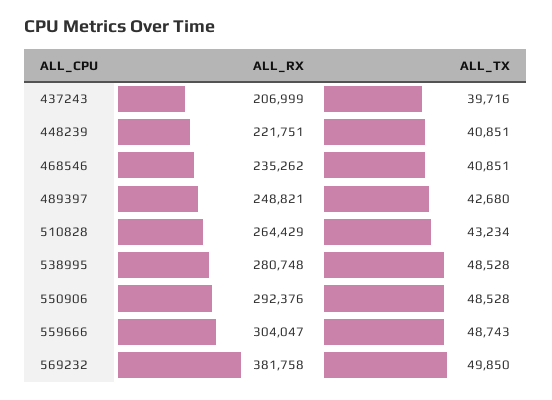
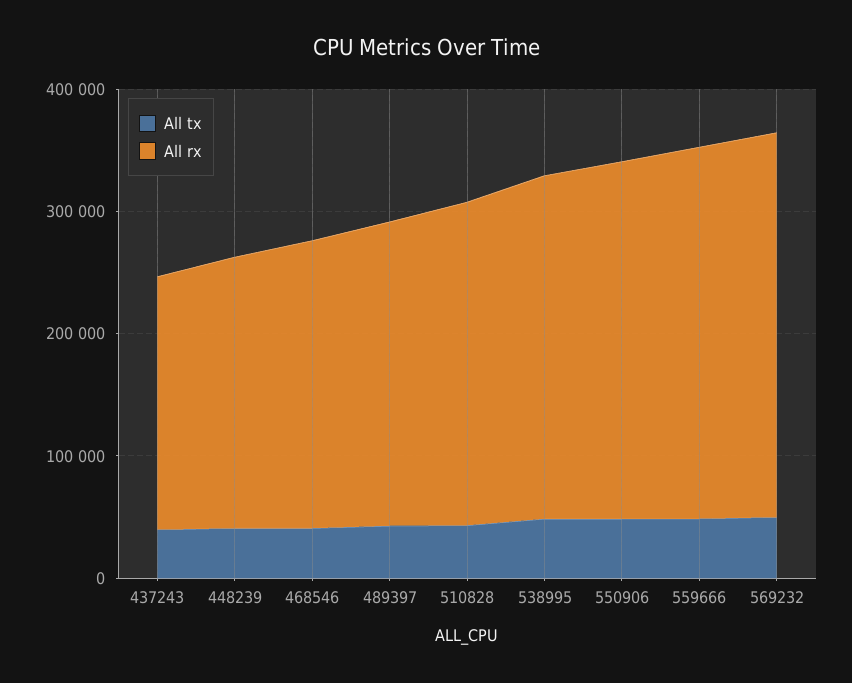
  {
    "ALL_RX": {
      "437243": 206999,
      "448239": 221751,
      "468546": 235262,
      "489397": 248821,
      "510828": 264429,
      "538995": 280748,
      "550906": 292376,
      "559666": 304047,
-     "569232": 381758
+     "569232": 320000
    },
    "ALL_TX": {
      "437243": 39716,
      "448239": 40851,
      "468546": 40851,
      "489397": 42680,
      "510828": 43234,
      "538995": 48528,
      "550906": 48528,
      "559666": 48743,
      "569232": 49850
    }
  }

